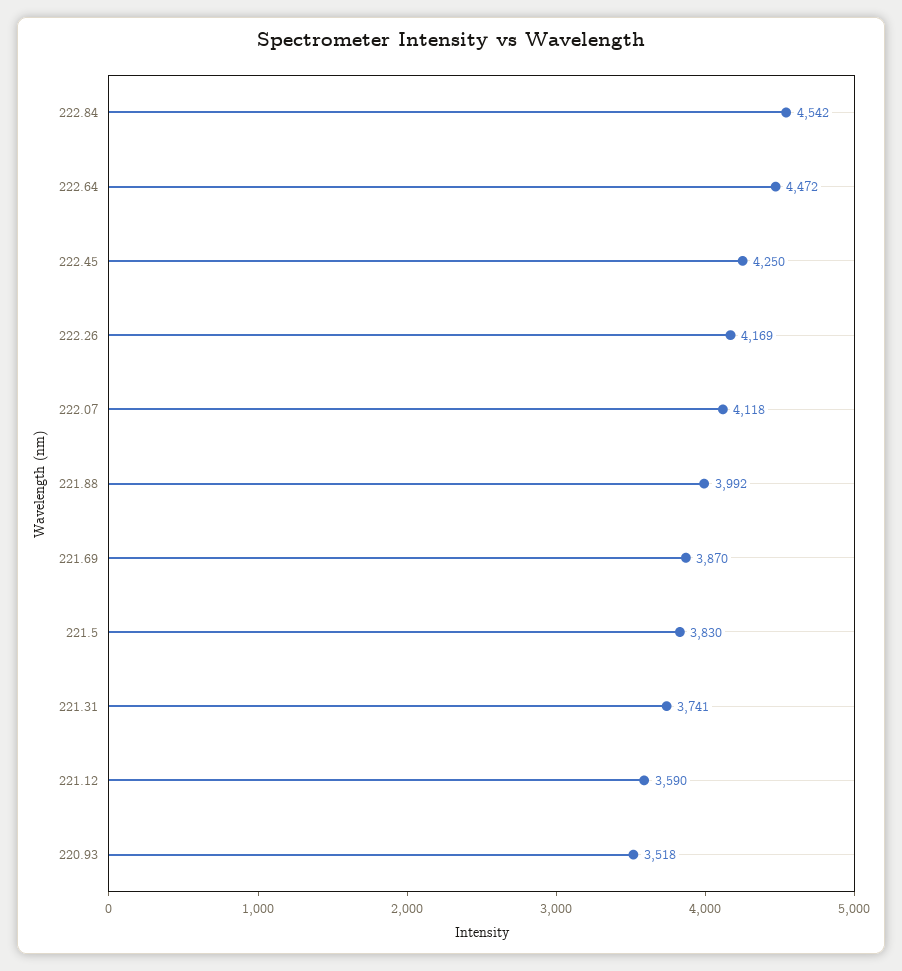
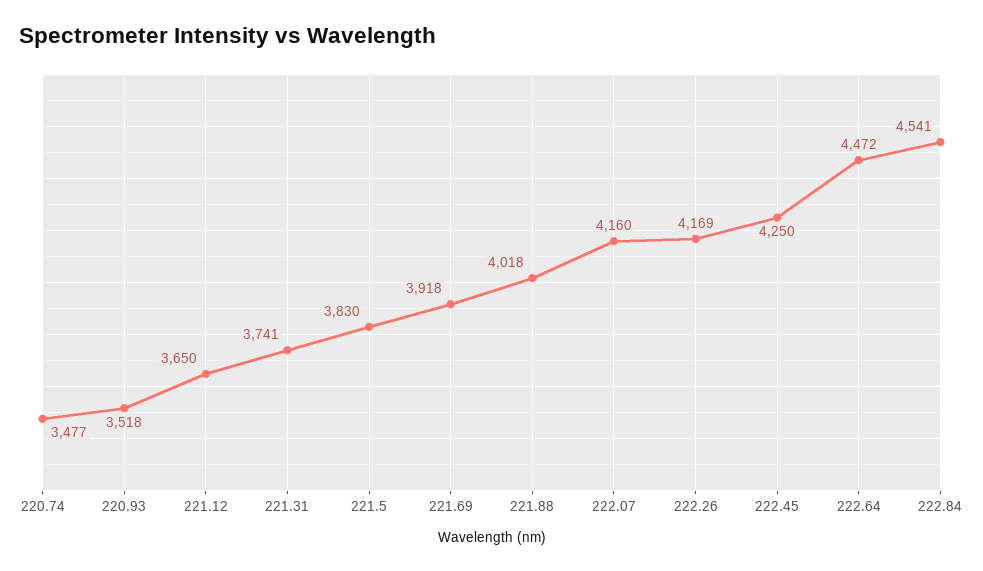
  {
-   "222.84": 4542,
+   "222.84": 4541,
    "222.64": 4472,
    "222.45": 4250,
    "222.26": 4169,
-   "222.07": 4118,
+   "222.07": 4160,
-   "221.88": 3992,
+   "221.88": 4018,
-   "221.69": 3870,
+   "221.69": 3918,
    "221.5": 3830,
    "221.31": 3741,
-   "221.12": 3590,
+   "221.12": 3650,
-   "220.93": 3518
+   "220.93": 3518,
+   "220.74": 3477
  }

